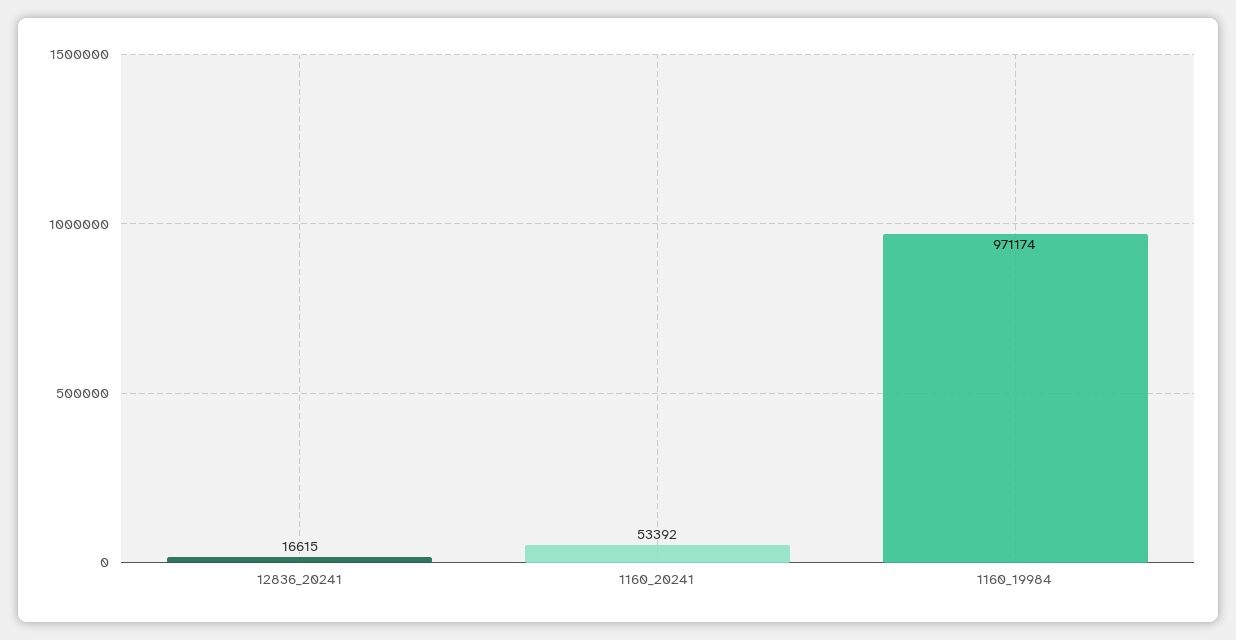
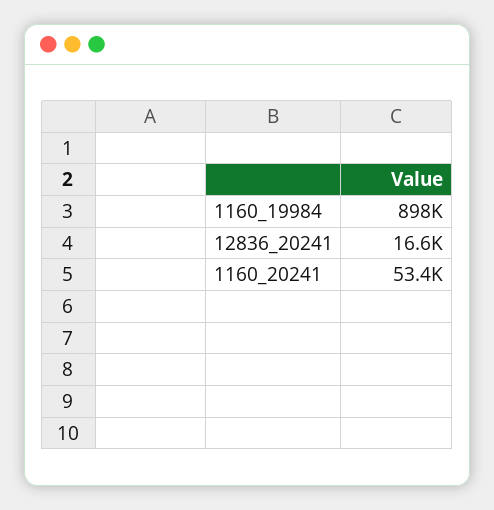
  {
    "12836_20241": 16615,
    "1160_20241": 53392,
-   "1160_19984": 971174
+   "1160_19984": 898000
  }

